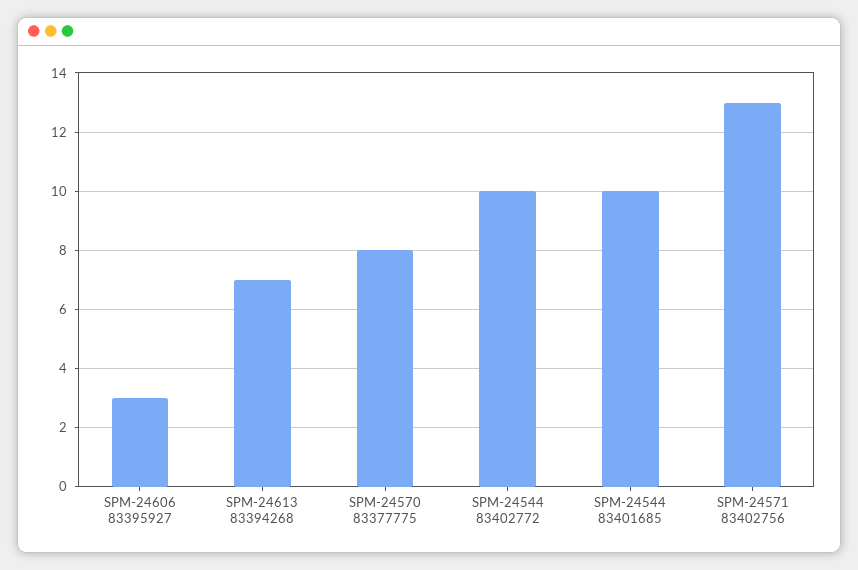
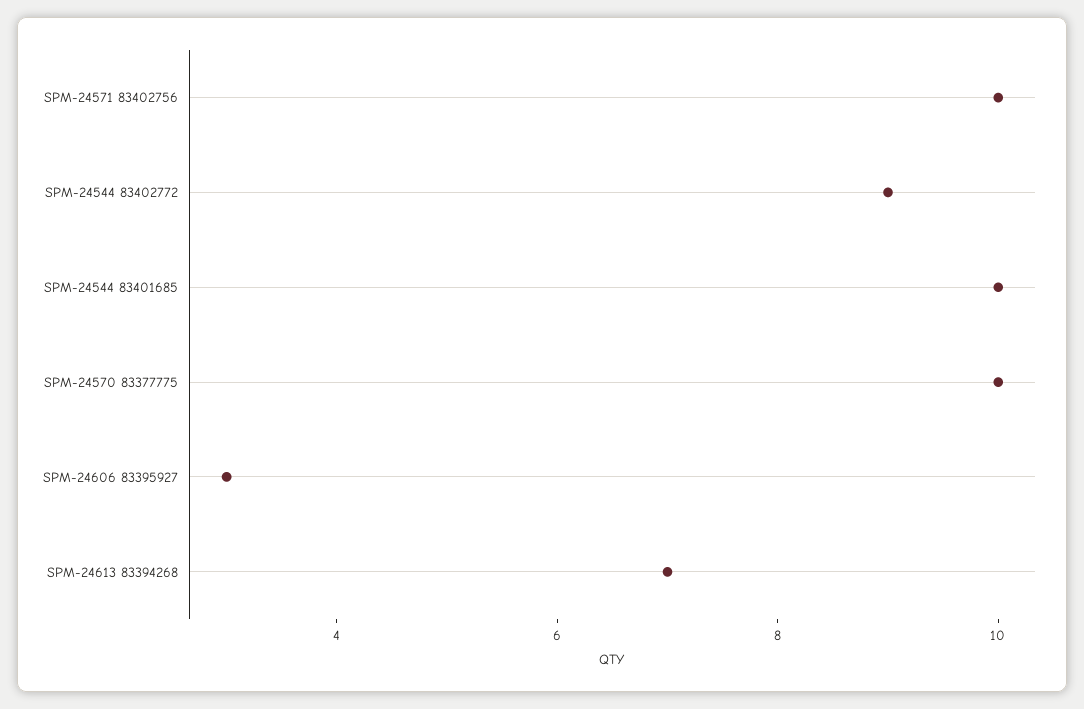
  {
    "SPM-24606 83395927": 3,
    "SPM-24613 83394268": 7,
-   "SPM-24570 83377775": 8,
+   "SPM-24570 83377775": 10,
-   "SPM-24544 83402772": 10,
+   "SPM-24544 83402772": 9,
    "SPM-24544 83401685": 10,
-   "SPM-24571 83402756": 13
+   "SPM-24571 83402756": 10
  }

